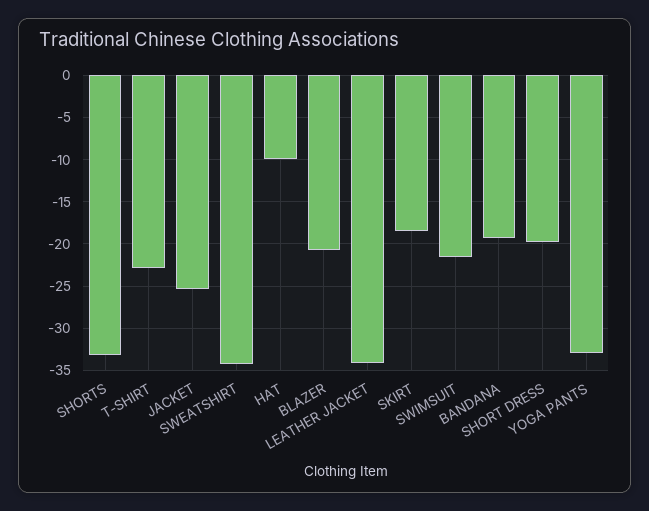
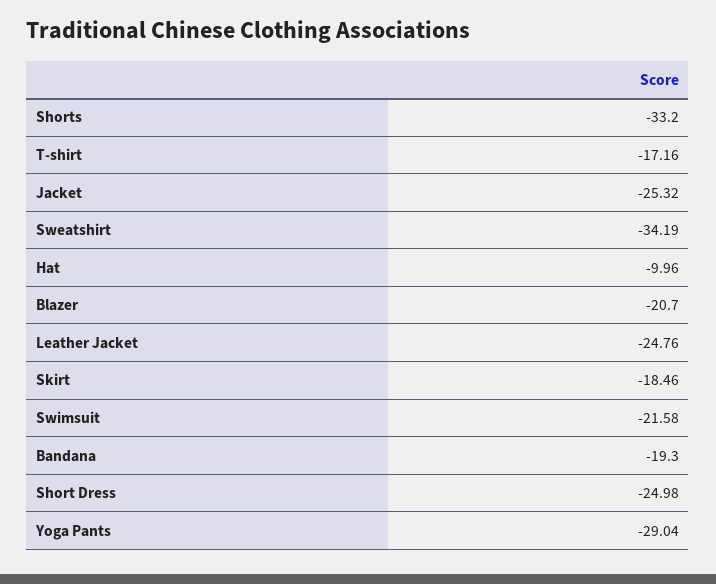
  {
    "SHORTS": -33.2,
-   "T-SHIRT": -23,
+   "T-SHIRT": -17.16,
    "JACKET": -25.32,
    "SWEATSHIRT": -34.19,
    "HAT": -9.96,
    "BLAZER": -20.7,
-   "LEATHER JACKET": -34,
+   "LEATHER JACKET": -24.76,
    "SKIRT": -18.46,
    "SWIMSUIT": -21.58,
    "BANDANA": -19.3,
-   "SHORT DRESS": -20,
+   "SHORT DRESS": -24.98,
-   "YOGA PANTS": -33
+   "YOGA PANTS": -29.04
  }

